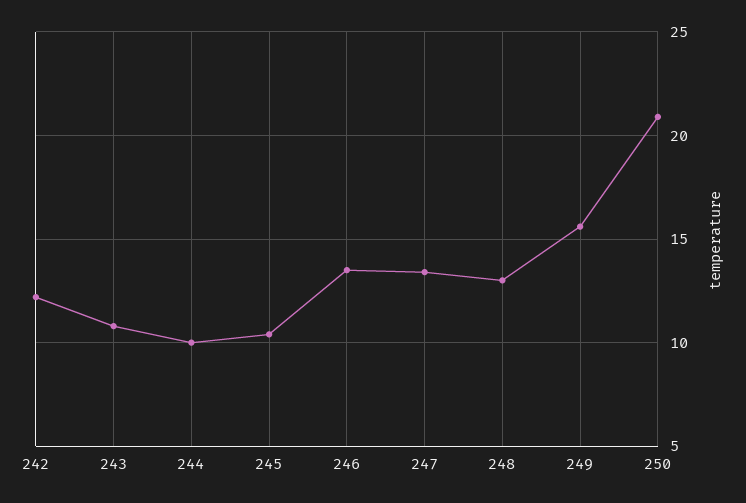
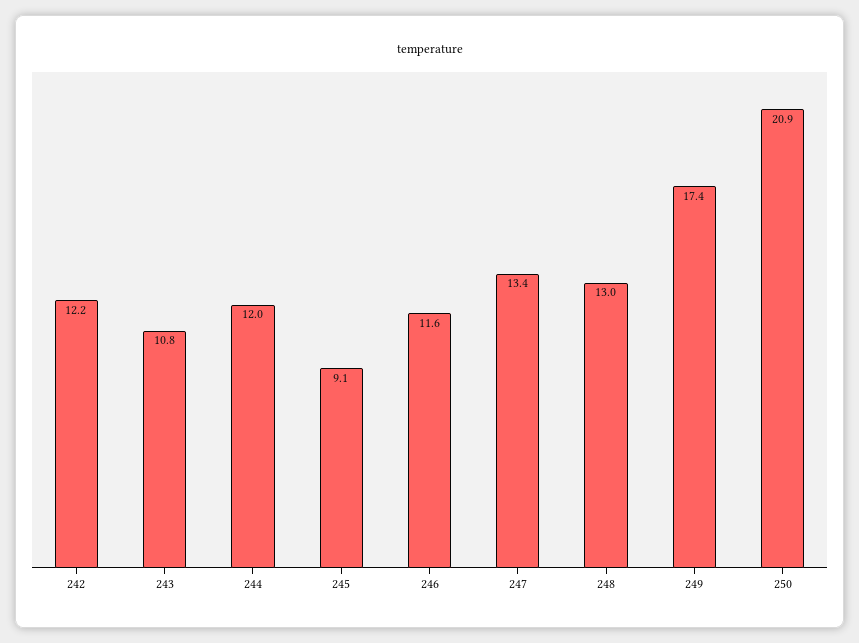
  {
    "242": 12.2,
    "243": 10.8,
-   "244": 10,
+   "244": 12,
-   "245": 10.5,
+   "245": 9.1,
-   "246": 13.5,
+   "246": 11.6,
    "247": 13.4,
    "248": 13,
-   "249": 15.5,
+   "249": 17.4,
    "250": 20.9
  }

